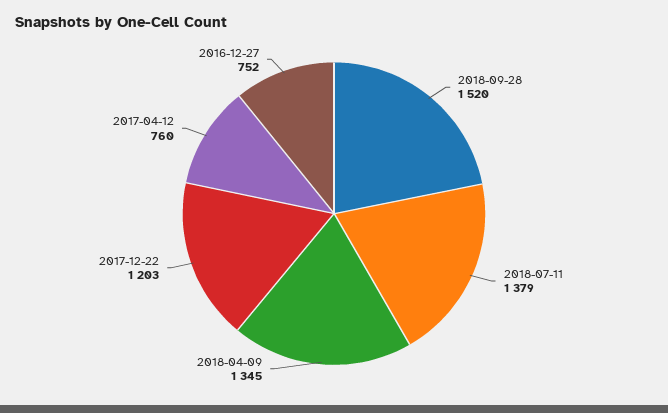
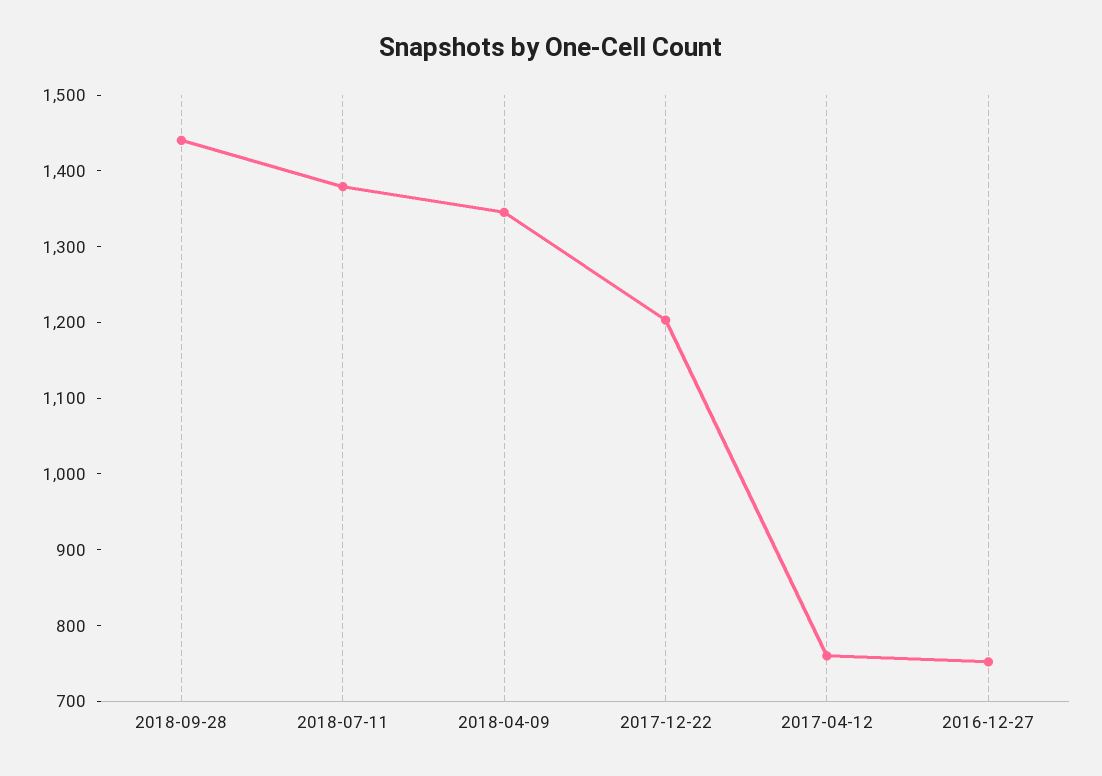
  {
-   "2018-09-28": 1520,
+   "2018-09-28": 1440,
    "2018-07-11": 1379,
    "2018-04-09": 1345,
    "2017-12-22": 1203,
    "2017-04-12": 760,
    "2016-12-27": 752
  }

